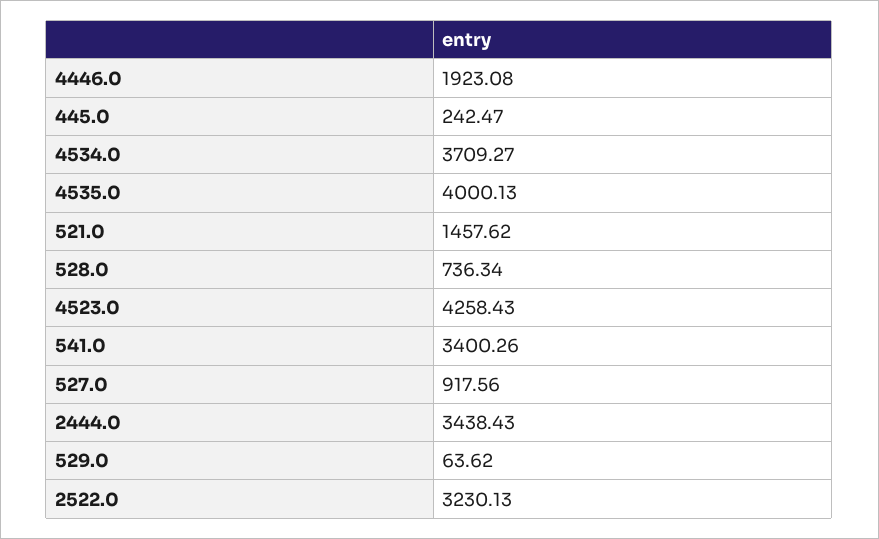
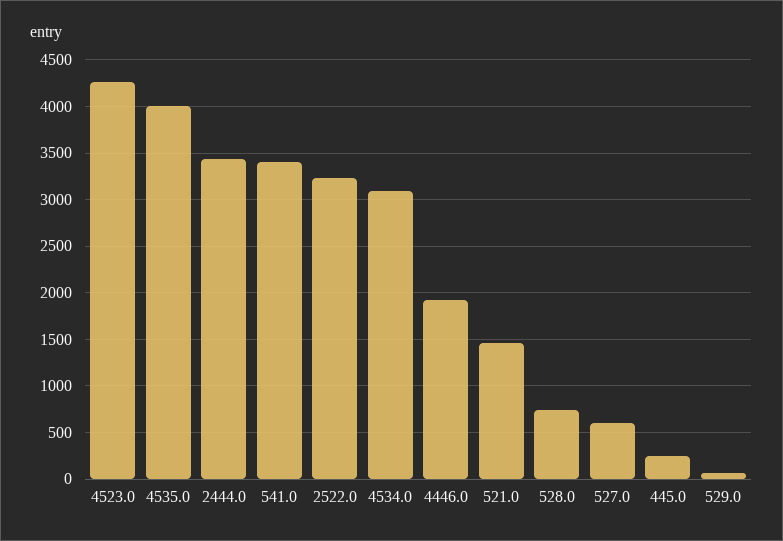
  {
    "4446.0": 1923.08,
    "445.0": 242.47,
-   "4534.0": 3709.27,
+   "4534.0": 3100,
    "4535.0": 4000.13,
    "521.0": 1457.62,
    "528.0": 736.34,
    "4523.0": 4258.43,
    "541.0": 3400.26,
-   "527.0": 917.56,
+   "527.0": 600,
    "2444.0": 3438.43,
    "529.0": 63.62,
    "2522.0": 3230.13
  }

